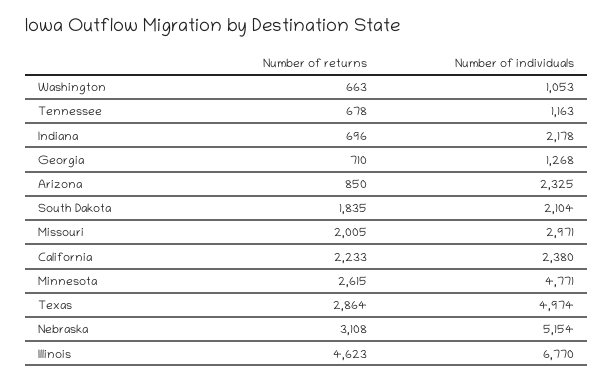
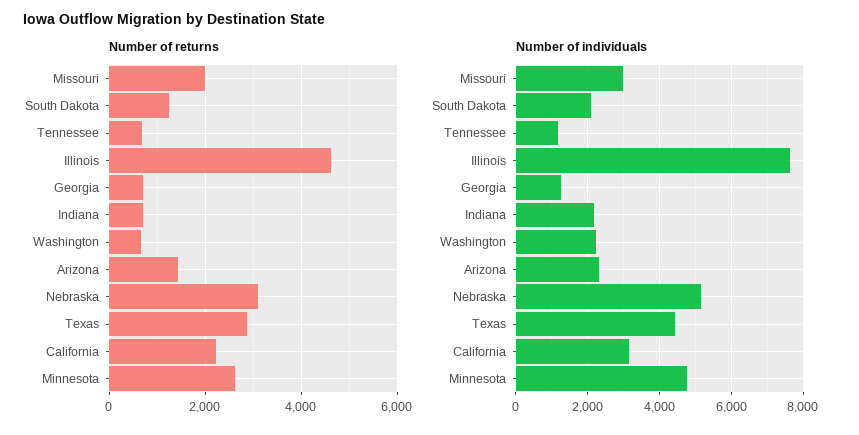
  {
    "Number of returns": {
      "Washington": 663,
      "Tennessee": 678,
      "Indiana": 696,
      "Georgia": 710,
-     "Arizona": 850,
+     "Arizona": 1400,
-     "South Dakota": 1835,
+     "South Dakota": 1200,
      "Missouri": 2005,
      "California": 2233,
      "Minnesota": 2615,
      "Texas": 2864,
      "Nebraska": 3108,
      "Illinois": 4623
    },
    "Number of individuals": {
-     "Washington": 1053,
+     "Washington": 2200,
      "Tennessee": 1163,
      "Indiana": 2178,
      "Georgia": 1268,
      "Arizona": 2325,
      "South Dakota": 2104,
      "Missouri": 2971,
-     "California": 2380,
+     "California": 3200,
      "Minnesota": 4771,
-     "Texas": 4974,
+     "Texas": 4400,
      "Nebraska": 5154,
-     "Illinois": 6770
+     "Illinois": 7600
    }
  }

